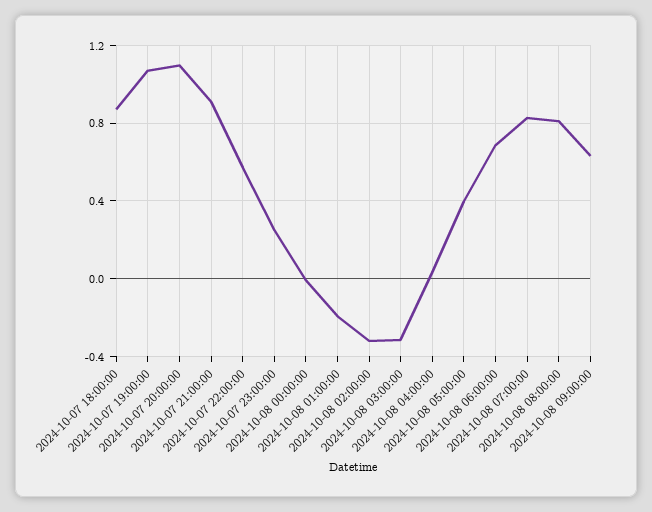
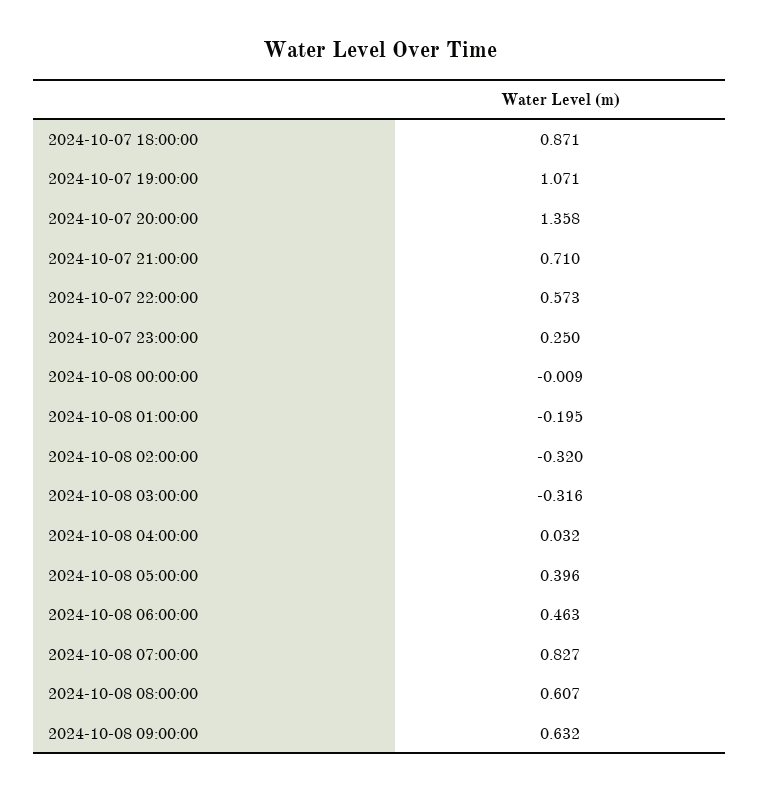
  {
    "2024-10-07 18:00:00": 0.871,
    "2024-10-07 19:00:00": 1.071,
-   "2024-10-07 20:00:00": 1.1,
+   "2024-10-07 20:00:00": 1.358,
-   "2024-10-07 21:00:00": 0.9,
+   "2024-10-07 21:00:00": 0.71,
    "2024-10-07 22:00:00": 0.573,
    "2024-10-07 23:00:00": 0.25,
    "2024-10-08 00:00:00": -0.009,
    "2024-10-08 01:00:00": -0.195,
    "2024-10-08 02:00:00": -0.32,
    "2024-10-08 03:00:00": -0.316,
    "2024-10-08 04:00:00": 0.032,
    "2024-10-08 05:00:00": 0.396,
-   "2024-10-08 06:00:00": 0.7,
+   "2024-10-08 06:00:00": 0.463,
    "2024-10-08 07:00:00": 0.827,
-   "2024-10-08 08:00:00": 0.8,
+   "2024-10-08 08:00:00": 0.607,
    "2024-10-08 09:00:00": 0.632
  }

